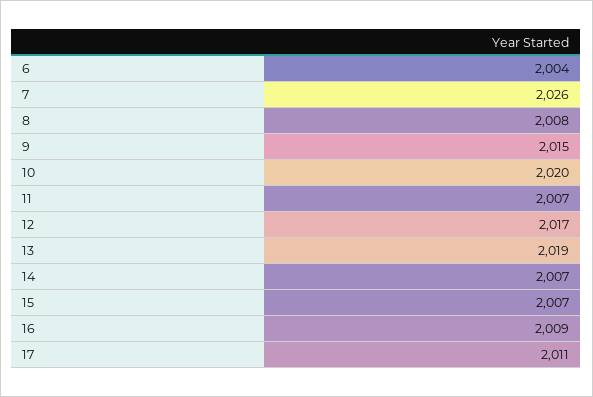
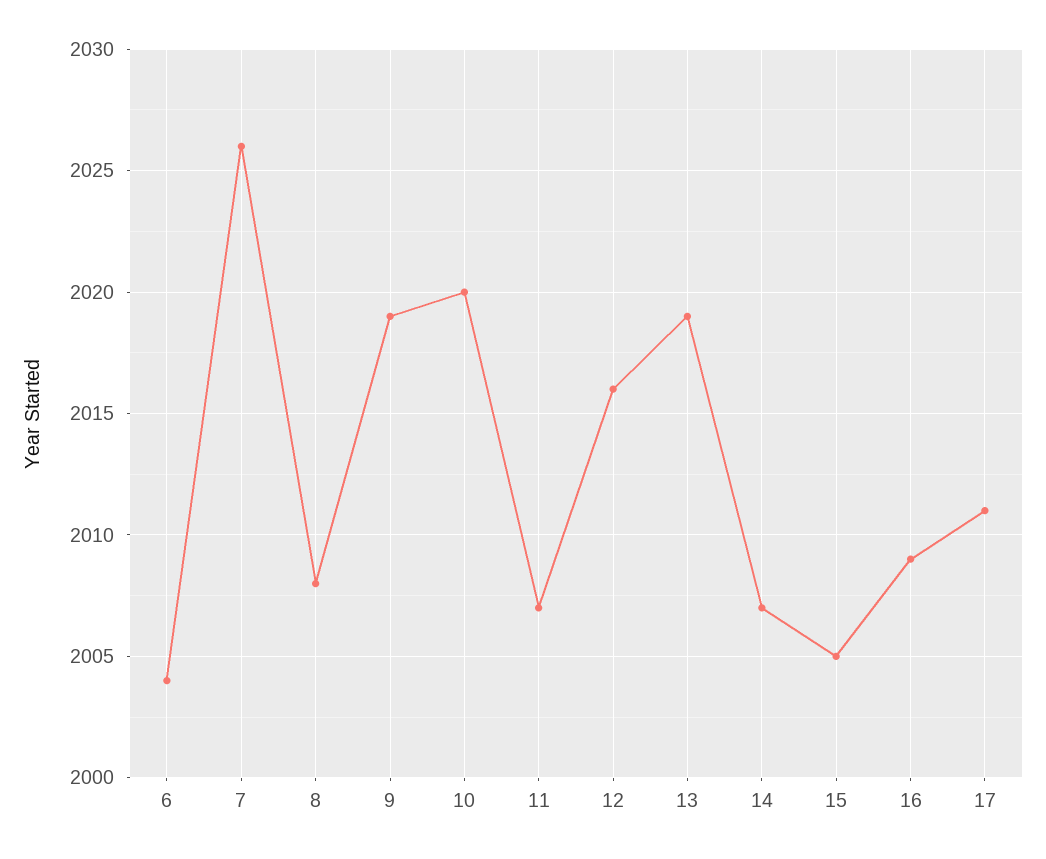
  {
    "6": 2004,
    "7": 2026,
    "8": 2008,
-   "9": 2015,
+   "9": 2019,
    "10": 2020,
    "11": 2007,
-   "12": 2017,
+   "12": 2016,
    "13": 2019,
    "14": 2007,
-   "15": 2007,
+   "15": 2005,
    "16": 2009,
    "17": 2011
  }

